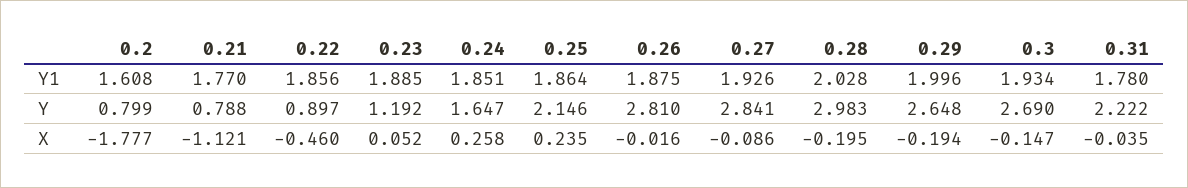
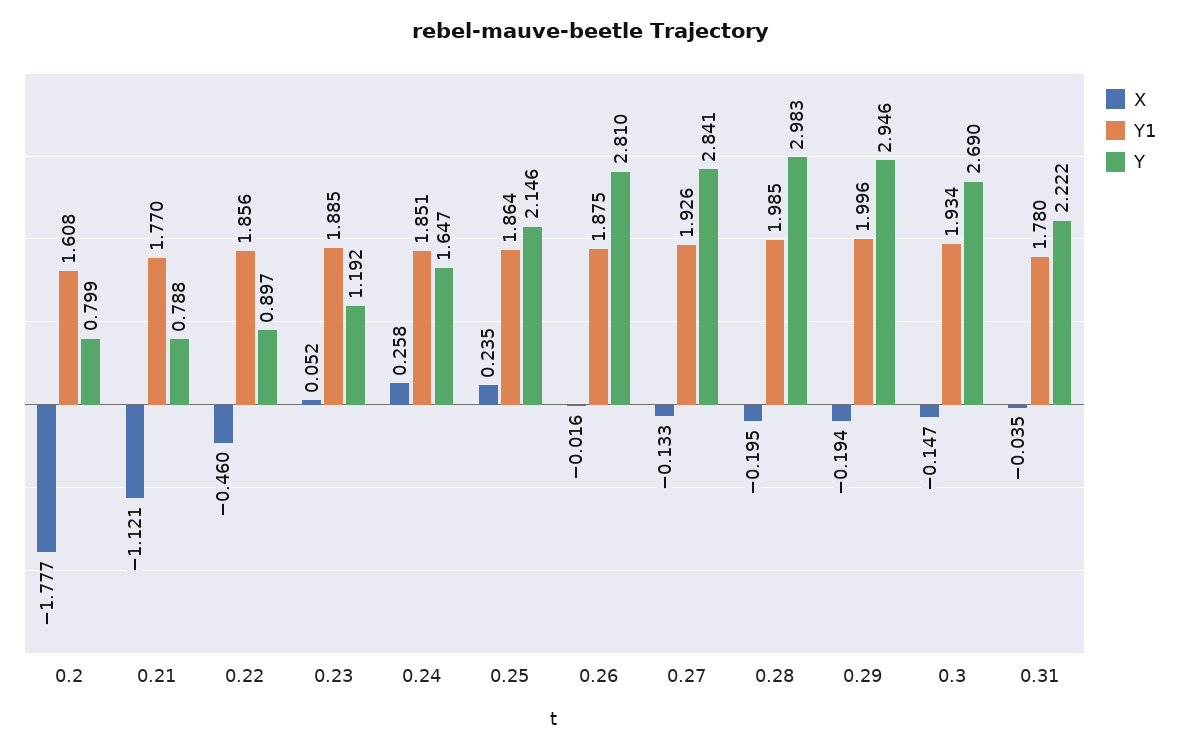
  {
    "Y1": {
      "0.2": 1.608,
      "0.21": 1.77,
      "0.22": 1.856,
      "0.23": 1.885,
      "0.24": 1.851,
      "0.25": 1.864,
      "0.26": 1.875,
      "0.27": 1.926,
-     "0.28": 2.028,
+     "0.28": 1.985,
      "0.29": 1.996,
      "0.3": 1.934,
      "0.31": 1.78
    },
    "Y": {
      "0.2": 0.799,
      "0.21": 0.788,
      "0.22": 0.897,
      "0.23": 1.192,
      "0.24": 1.647,
      "0.25": 2.146,
      "0.26": 2.81,
      "0.27": 2.841,
      "0.28": 2.983,
-     "0.29": 2.648,
+     "0.29": 2.946,
      "0.3": 2.69,
      "0.31": 2.222
    },
    "X": {
      "0.2": -1.777,
      "0.21": -1.121,
      "0.22": -0.46,
      "0.23": 0.052,
      "0.24": 0.258,
      "0.25": 0.235,
      "0.26": -0.016,
-     "0.27": -0.086,
+     "0.27": -0.133,
      "0.28": -0.195,
      "0.29": -0.194,
      "0.3": -0.147,
      "0.31": -0.035
    }
  }

